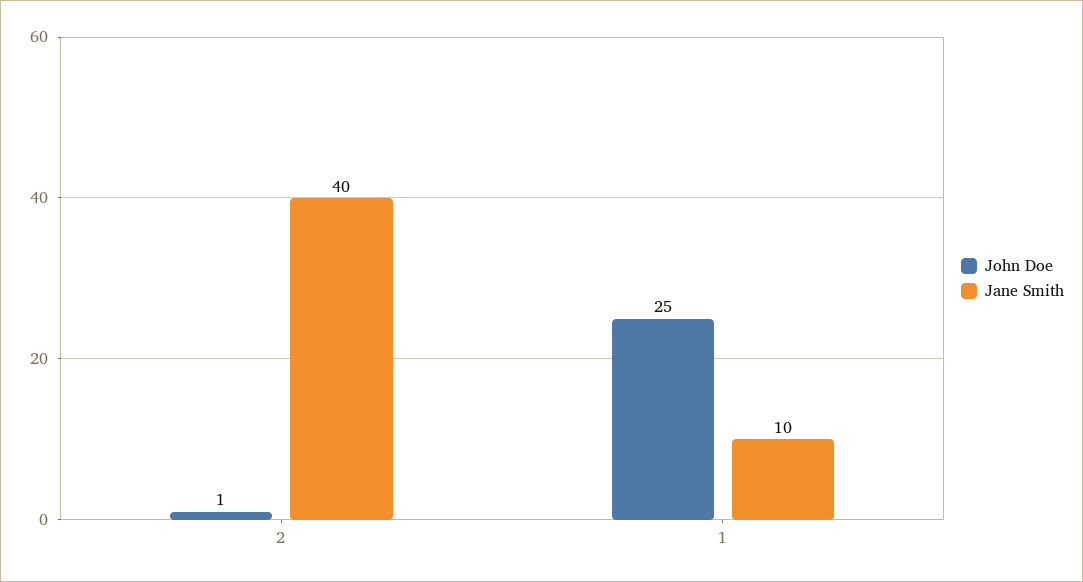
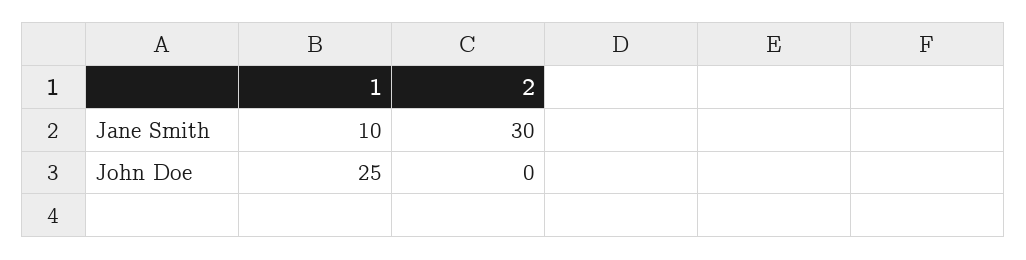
  {
    "John Doe": {
-     "2": 1,
+     "2": 0,
      "1": 25
    },
    "Jane Smith": {
-     "2": 40,
+     "2": 30,
      "1": 10
    }
  }

